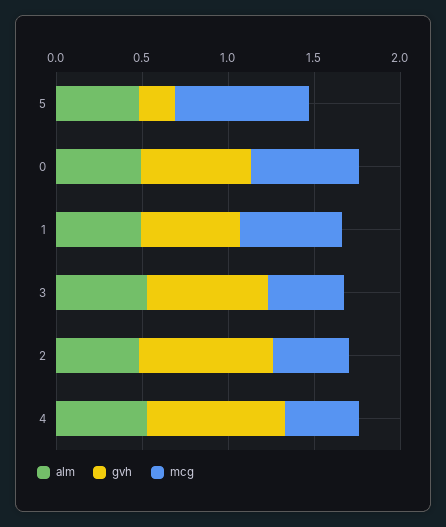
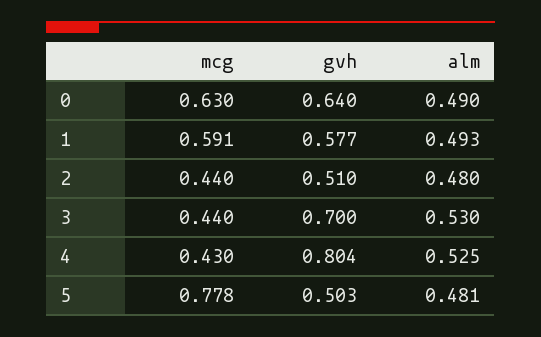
  {
    "alm": {
      "5": 0.481,
      "0": 0.49,
      "1": 0.493,
      "3": 0.53,
      "2": 0.48,
      "4": 0.525
    },
    "gvh": {
-     "5": 0.2,
+     "5": 0.503,
      "0": 0.64,
      "1": 0.577,
      "3": 0.7,
-     "2": 0.8,
+     "2": 0.51,
      "4": 0.804
    },
    "mcg": {
      "5": 0.778,
      "0": 0.63,
      "1": 0.591,
      "3": 0.44,
      "2": 0.44,
      "4": 0.43
    }
  }

